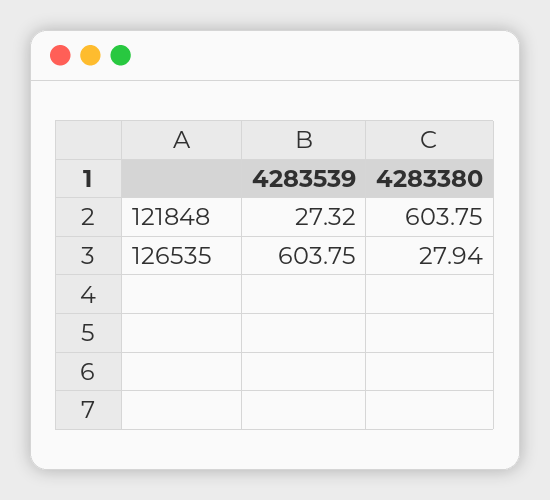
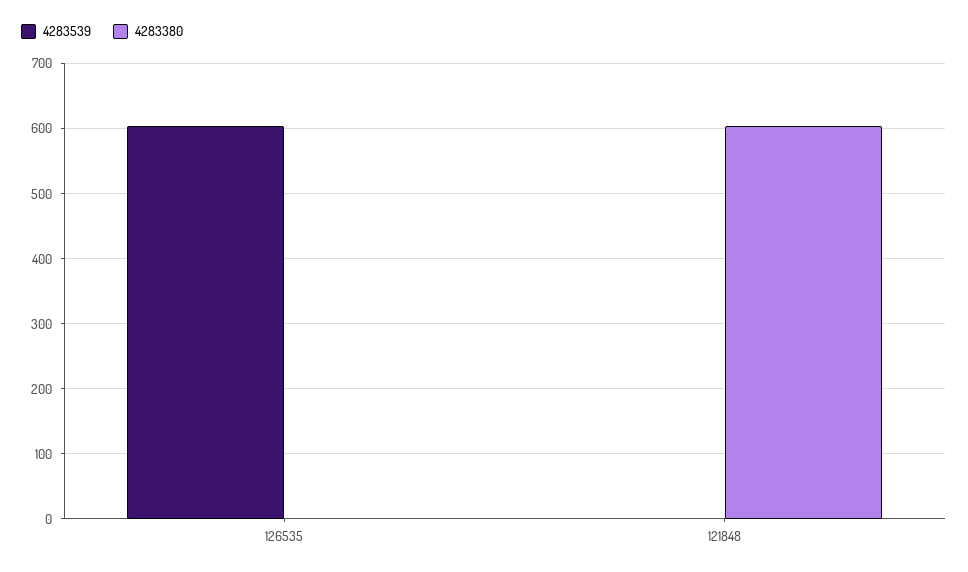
  {
    "4283539": {
-     "121848": 27.32,
+     "121848": 0,
      "126535": 603.75
    },
    "4283380": {
      "121848": 603.75,
-     "126535": 27.94
+     "126535": 0
    }
  }

